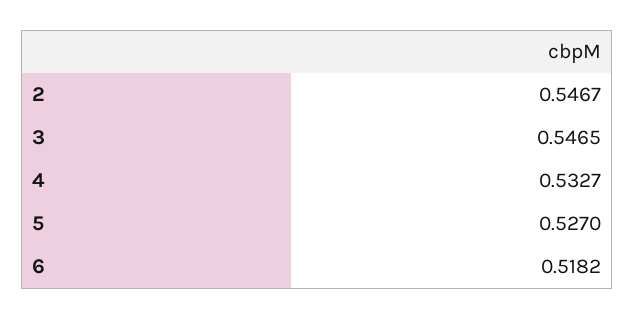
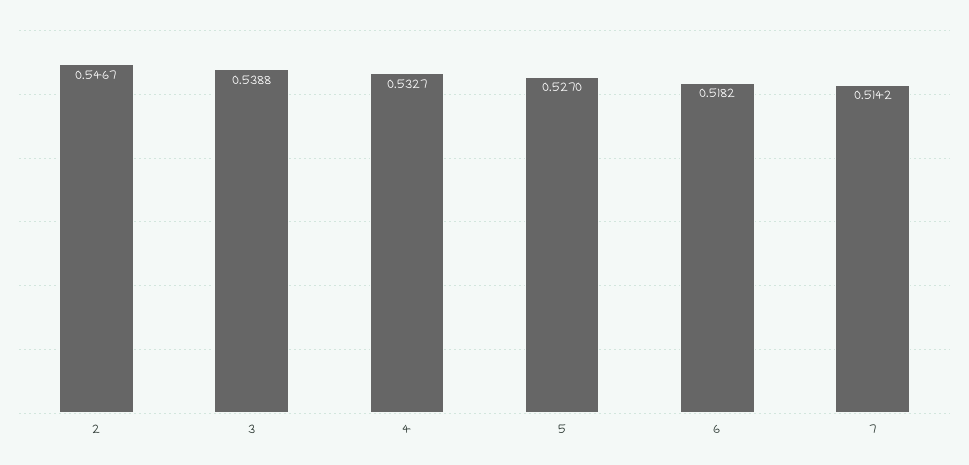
  {
    "2": 0.5467,
-   "3": 0.5465,
+   "3": 0.5388,
    "4": 0.5327,
    "5": 0.527,
-   "6": 0.5182
+   "6": 0.5182,
+   "7": 0.5142
  }

